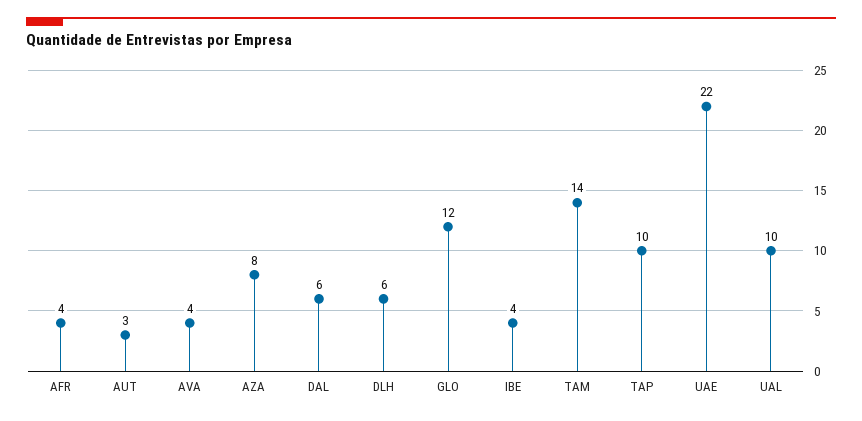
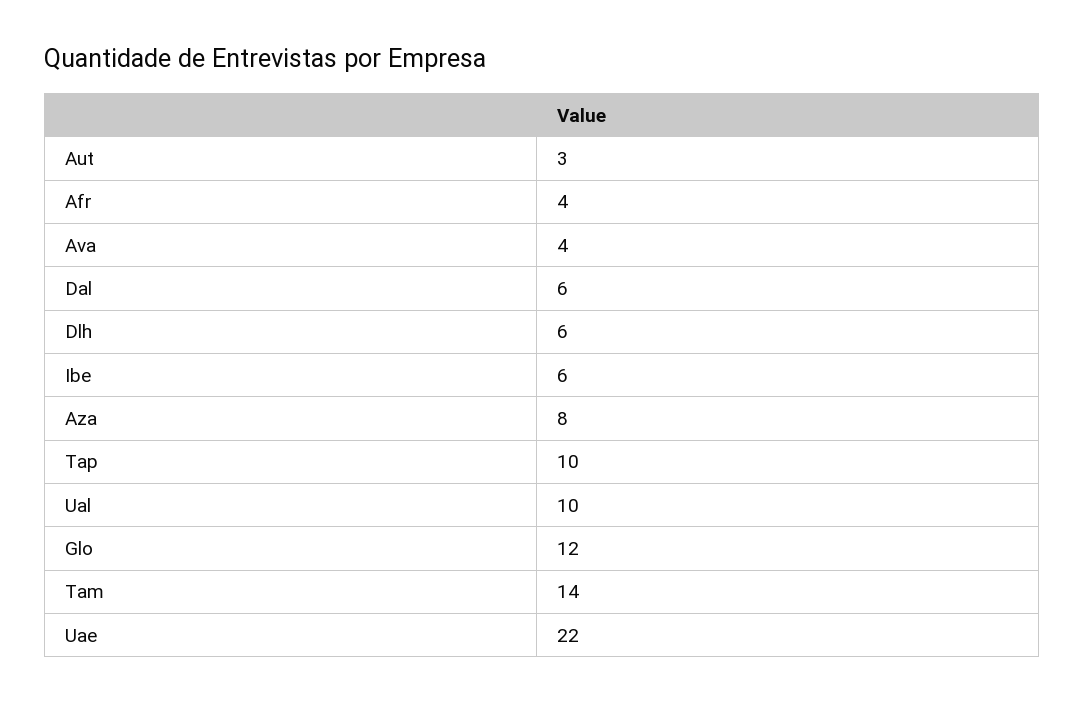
  {
    "AFR": 4,
    "AUT": 3,
    "AVA": 4,
    "AZA": 8,
    "DAL": 6,
    "DLH": 6,
    "GLO": 12,
-   "IBE": 4,
+   "IBE": 6,
    "TAM": 14,
    "TAP": 10,
    "UAE": 22,
    "UAL": 10
  }

